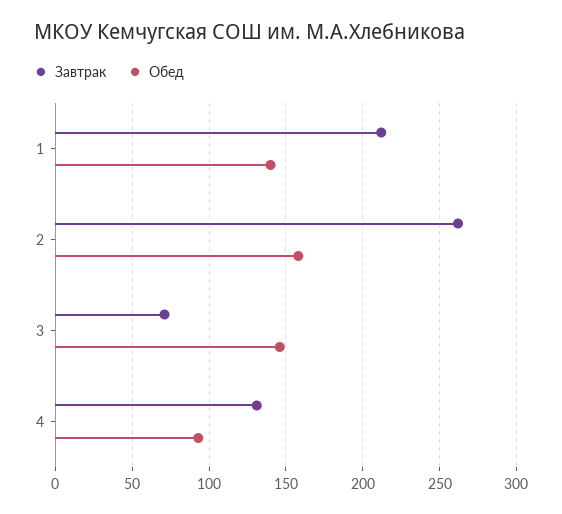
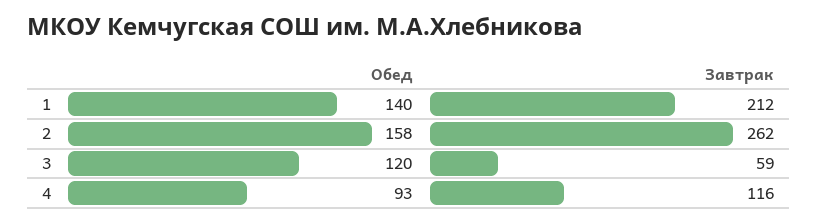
  {
    "Завтрак": {
      "1": 212,
      "2": 262,
-     "3": 70,
+     "3": 59,
-     "4": 130
+     "4": 116
    },
    "Обед": {
      "1": 140,
      "2": 158,
-     "3": 145,
+     "3": 120,
      "4": 93
    }
  }

